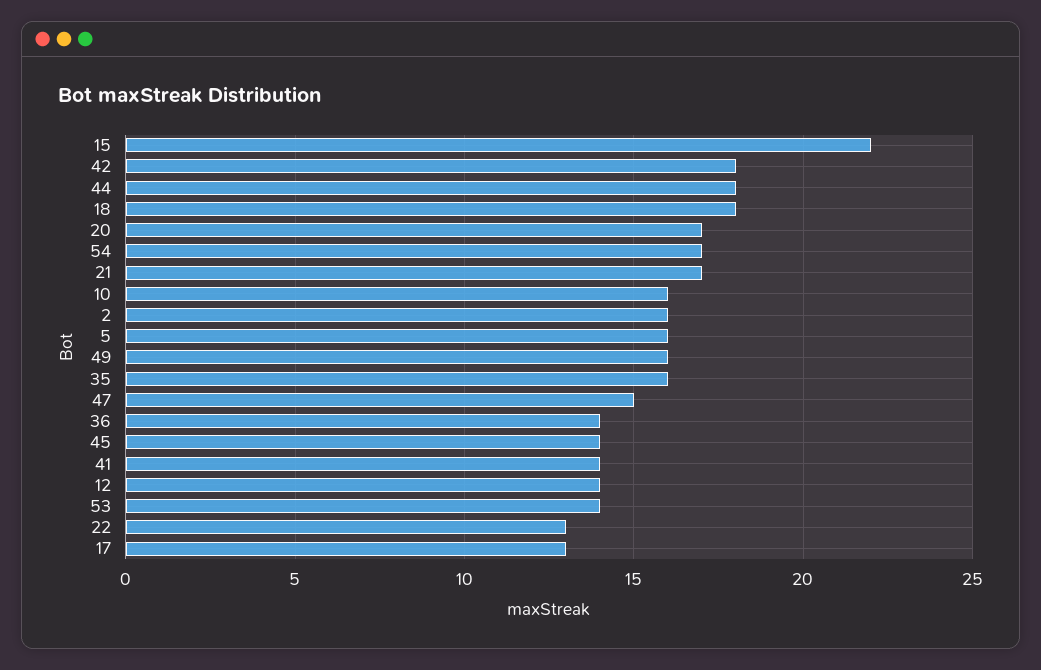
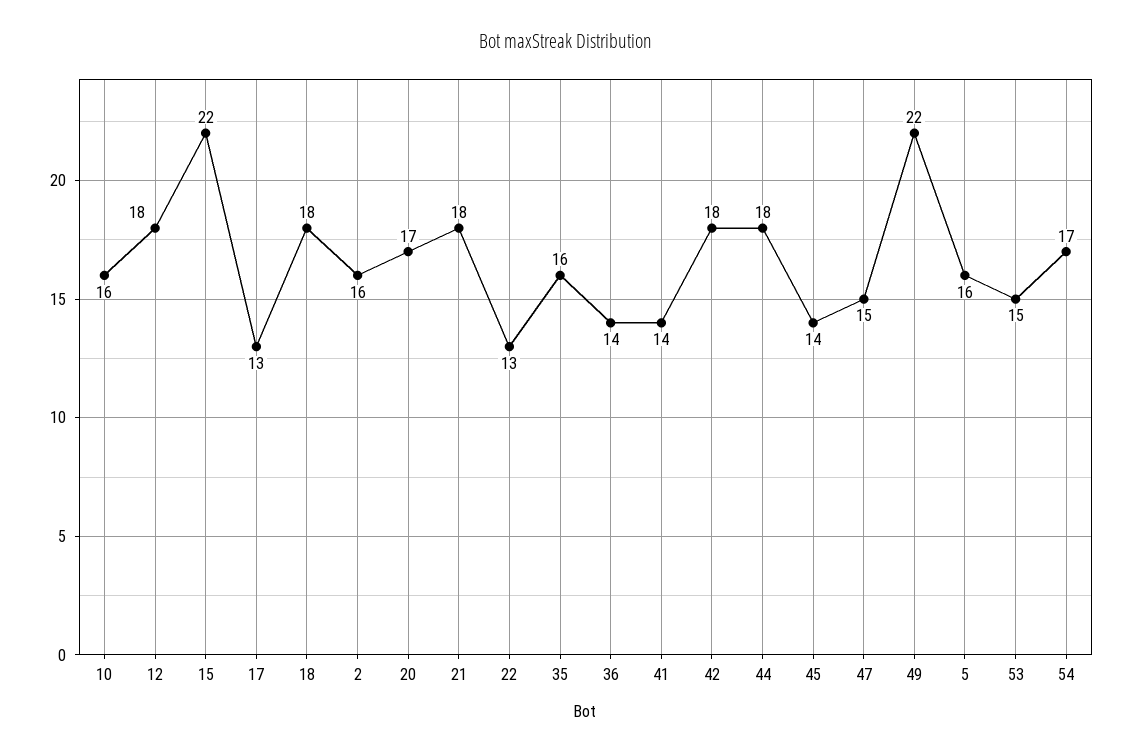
  {
    "15": 22,
    "42": 18,
    "44": 18,
    "18": 18,
    "20": 17,
    "54": 17,
-   "21": 17,
+   "21": 18,
    "10": 16,
    "2": 16,
    "5": 16,
-   "49": 16,
+   "49": 22,
    "35": 16,
    "47": 15,
    "36": 14,
    "45": 14,
    "41": 14,
-   "12": 14,
+   "12": 18,
-   "53": 14,
+   "53": 15,
    "22": 13,
    "17": 13
  }

